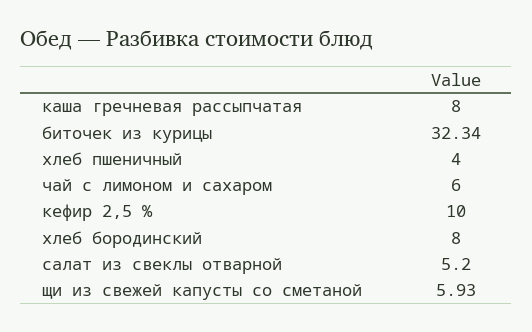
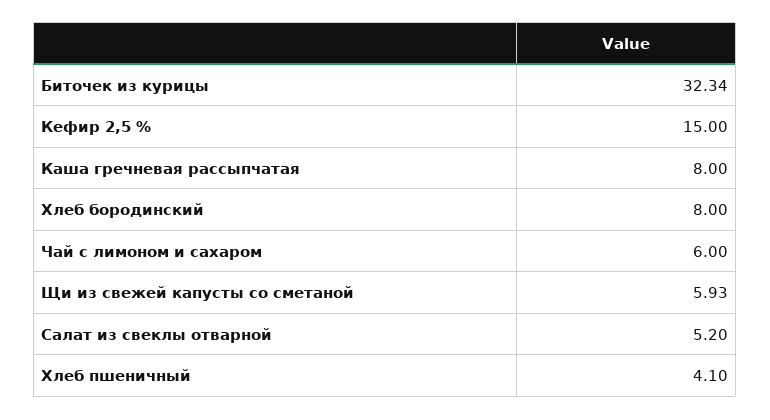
  {
    "каша гречневая рассыпчатая": 8,
    "биточек из курицы": 32.34,
-   "хлеб пшеничный": 4,
+   "хлеб пшеничный": 4.1,
    "чай с лимоном и сахаром": 6,
-   "кефир 2,5 %": 10,
+   "кефир 2,5 %": 15,
    "хлеб бородинский": 8,
    "салат из свеклы отварной": 5.2,
    "щи из свежей капусты со сметаной": 5.93
  }

